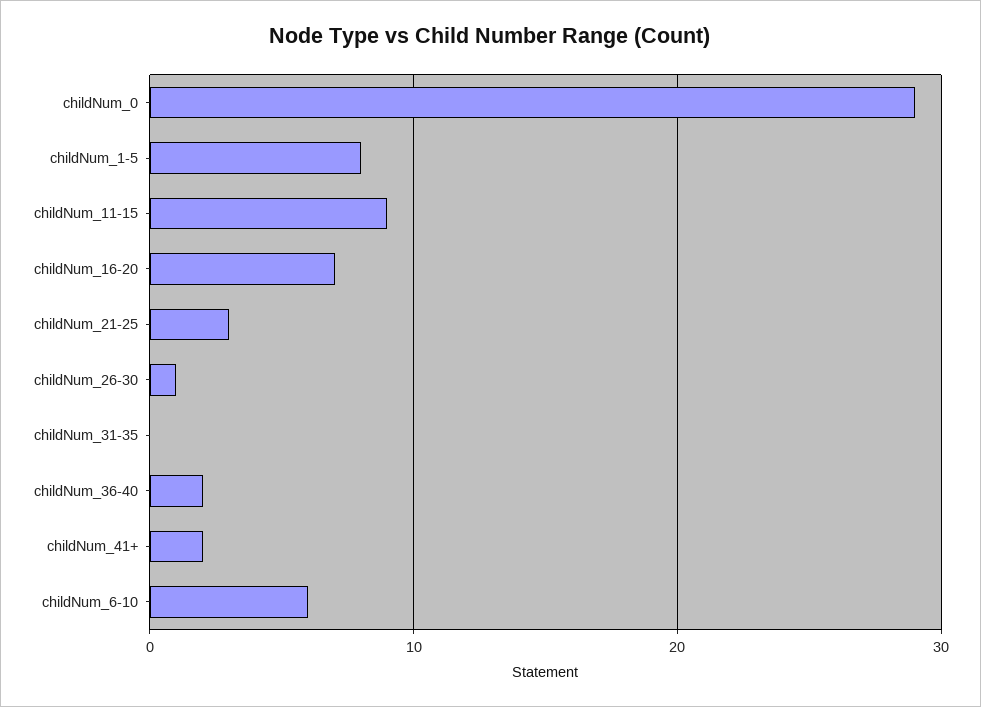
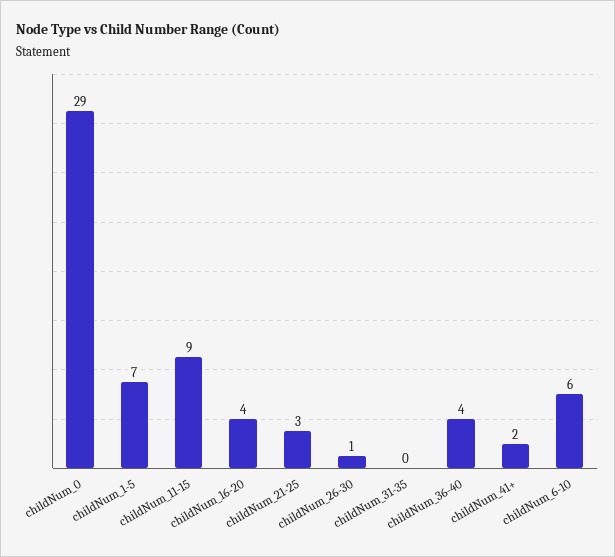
  {
    "childNum_0": 29,
-   "childNum_1-5": 8,
+   "childNum_1-5": 7,
    "childNum_11-15": 9,
-   "childNum_16-20": 7,
+   "childNum_16-20": 4,
    "childNum_21-25": 3,
    "childNum_26-30": 1,
    "childNum_31-35": 0,
-   "childNum_36-40": 2,
+   "childNum_36-40": 4,
    "childNum_41+": 2,
    "childNum_6-10": 6
  }

